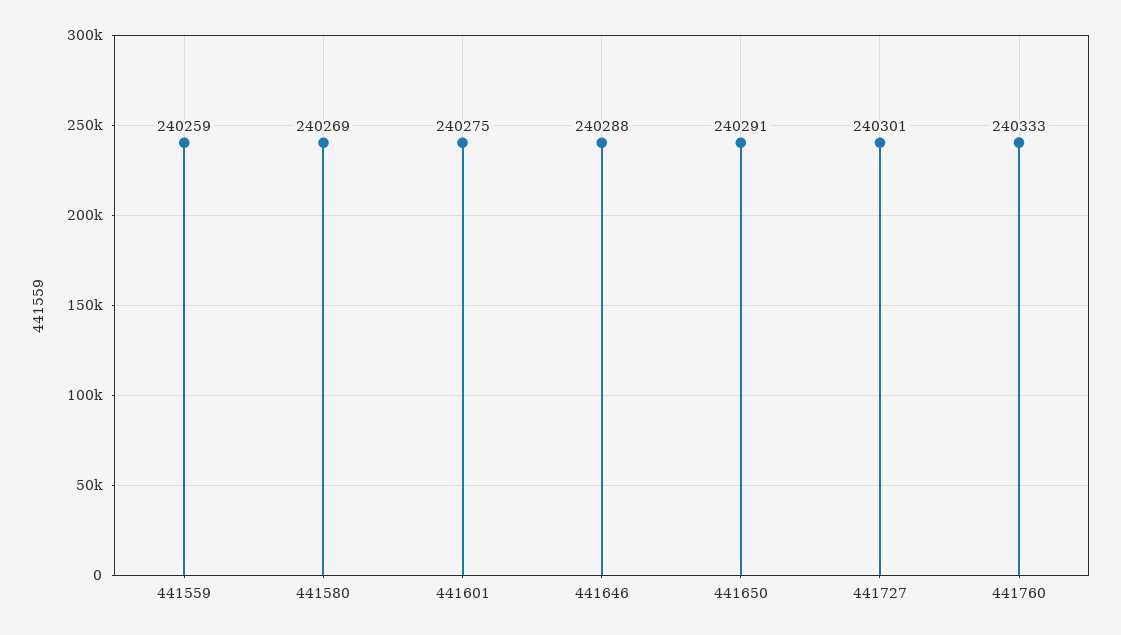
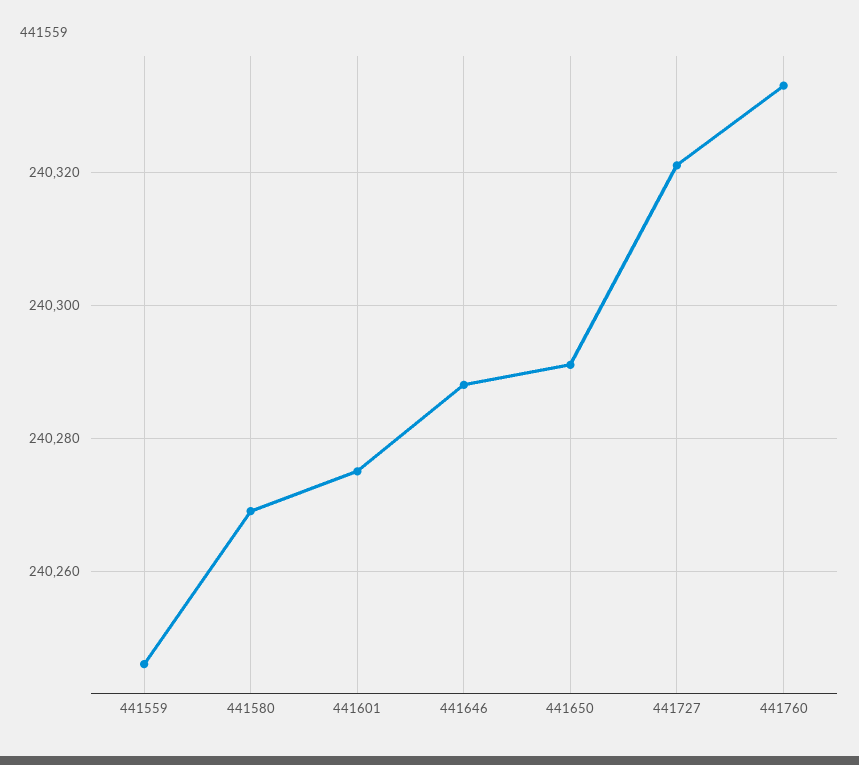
  {
-   "441559": 240259,
+   "441559": 240245,
    "441580": 240269,
    "441601": 240275,
    "441646": 240288,
    "441650": 240291,
-   "441727": 240301,
+   "441727": 240320,
    "441760": 240333
  }

